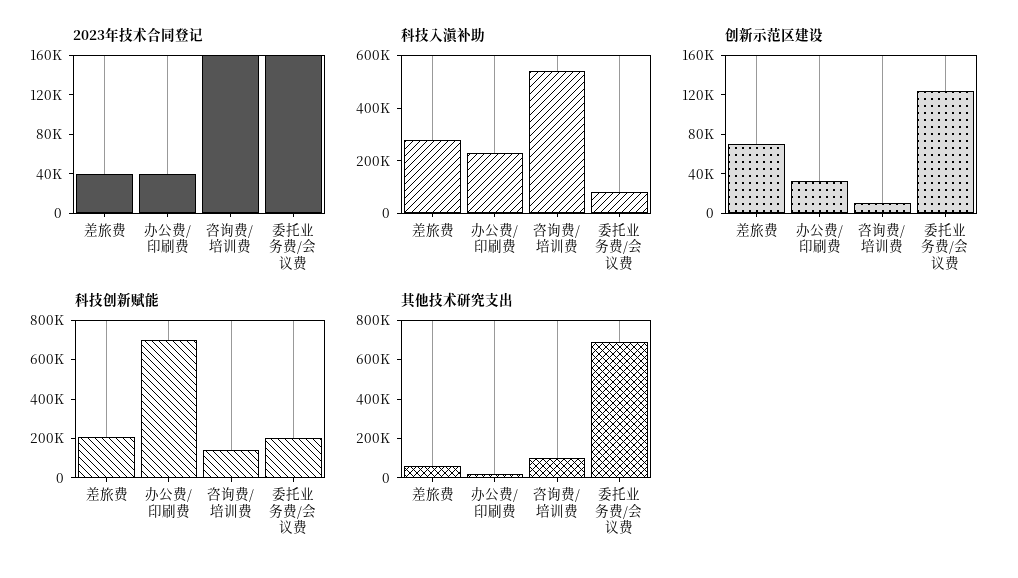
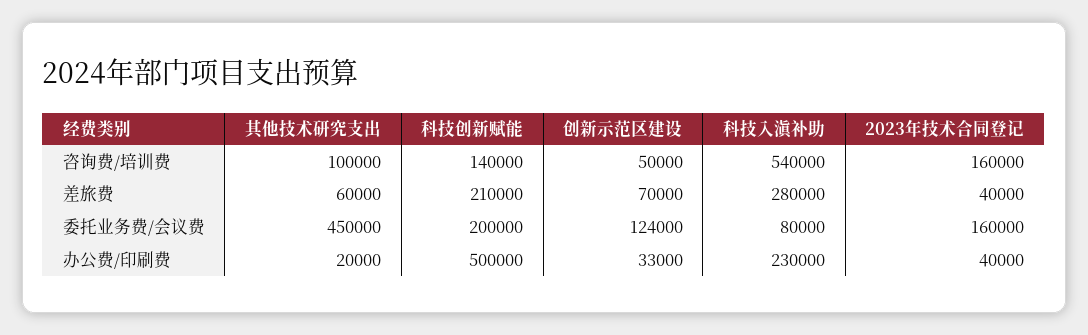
  {
    "2023年技术合同登记": {
      "差旅费": 40000,
      "办公费/印刷费": 40000,
      "咨询费/培训费": 160000,
      "委托业务费/会议费": 160000
    },
    "科技入滇补助": {
      "差旅费": 280000,
      "办公费/印刷费": 230000,
      "咨询费/培训费": 540000,
      "委托业务费/会议费": 80000
    },
    "创新示范区建设": {
      "差旅费": 70000,
      "办公费/印刷费": 33000,
-     "咨询费/培训费": 10000,
+     "咨询费/培训费": 50000,
      "委托业务费/会议费": 124000
    },
    "科技创新赋能": {
      "差旅费": 210000,
-     "办公费/印刷费": 700000,
+     "办公费/印刷费": 500000,
      "咨询费/培训费": 140000,
      "委托业务费/会议费": 200000
    },
    "其他技术研究支出": {
      "差旅费": 60000,
      "办公费/印刷费": 20000,
      "咨询费/培训费": 100000,
-     "委托业务费/会议费": 700000
+     "委托业务费/会议费": 450000
    }
  }

